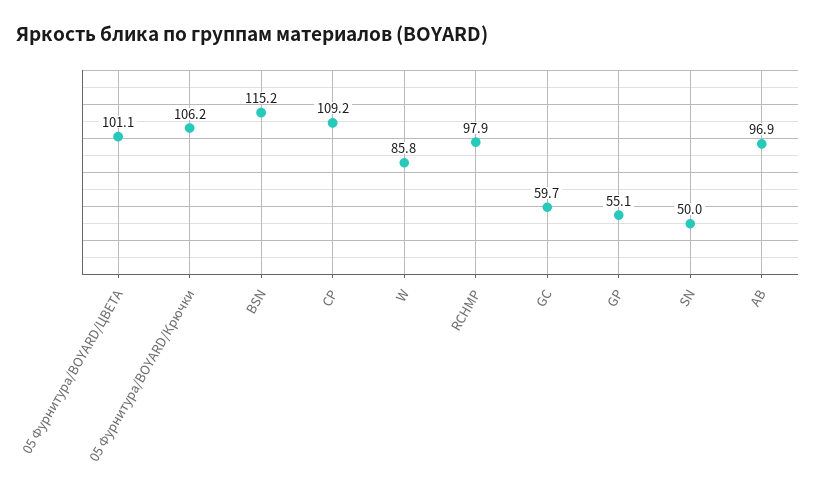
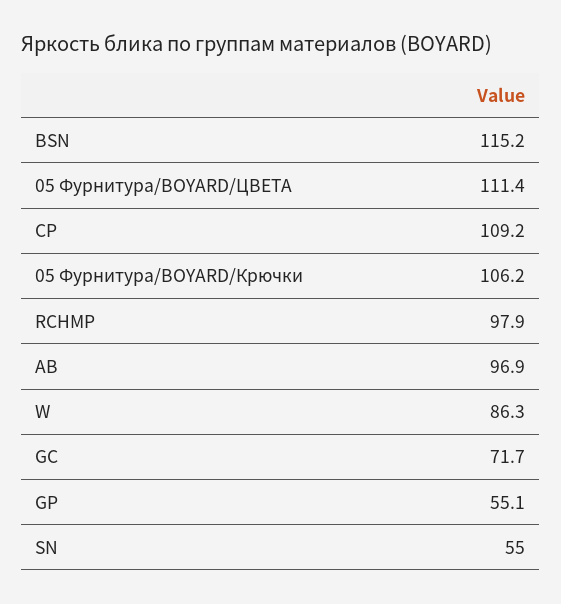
  {
-   "05 Фурнитура/BOYARD/ЦВЕТА": 101.1,
+   "05 Фурнитура/BOYARD/ЦВЕТА": 111.4,
    "05 Фурнитура/BOYARD/Крючки": 106.2,
    "BSN": 115.2,
    "CP": 109.2,
-   "W": 85.8,
+   "W": 86.3,
    "RCHMP": 97.9,
-   "GC": 59.7,
+   "GC": 71.7,
    "GP": 55.1,
-   "SN": 50,
+   "SN": 55,
    "AB": 96.9
  }

